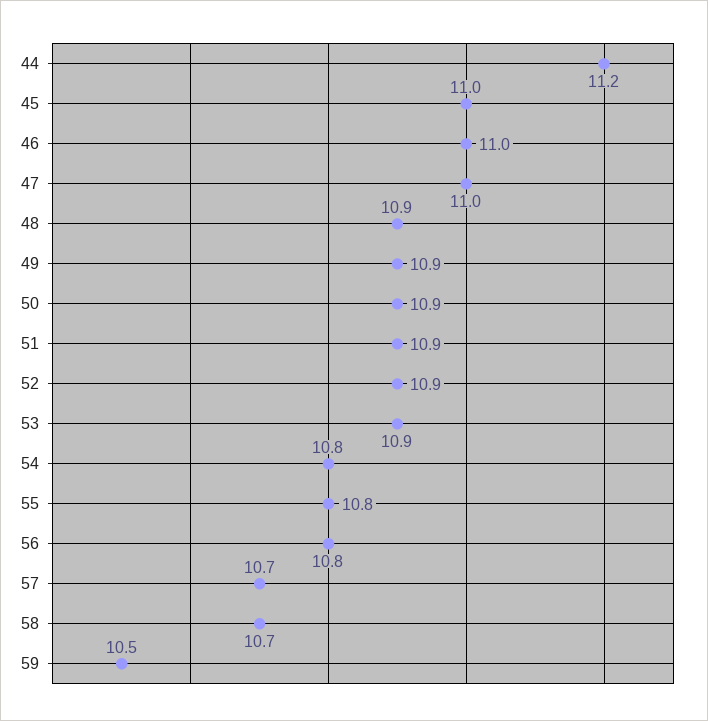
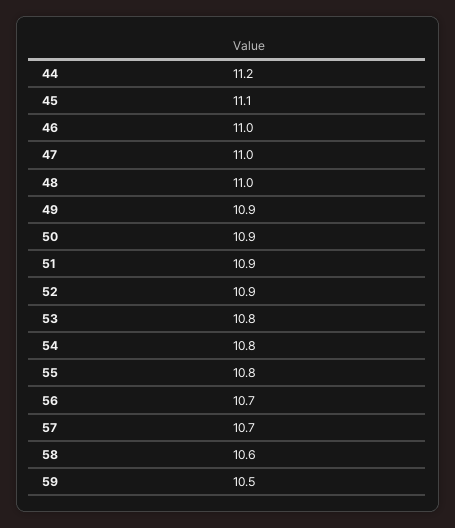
  {
    "44": 11.2,
-   "45": 11,
+   "45": 11.1,
    "46": 11,
    "47": 11,
-   "48": 10.9,
+   "48": 11,
    "49": 10.9,
    "50": 10.9,
    "51": 10.9,
    "52": 10.9,
-   "53": 10.9,
+   "53": 10.8,
    "54": 10.8,
    "55": 10.8,
-   "56": 10.8,
+   "56": 10.7,
    "57": 10.7,
-   "58": 10.7,
+   "58": 10.6,
    "59": 10.5
  }

